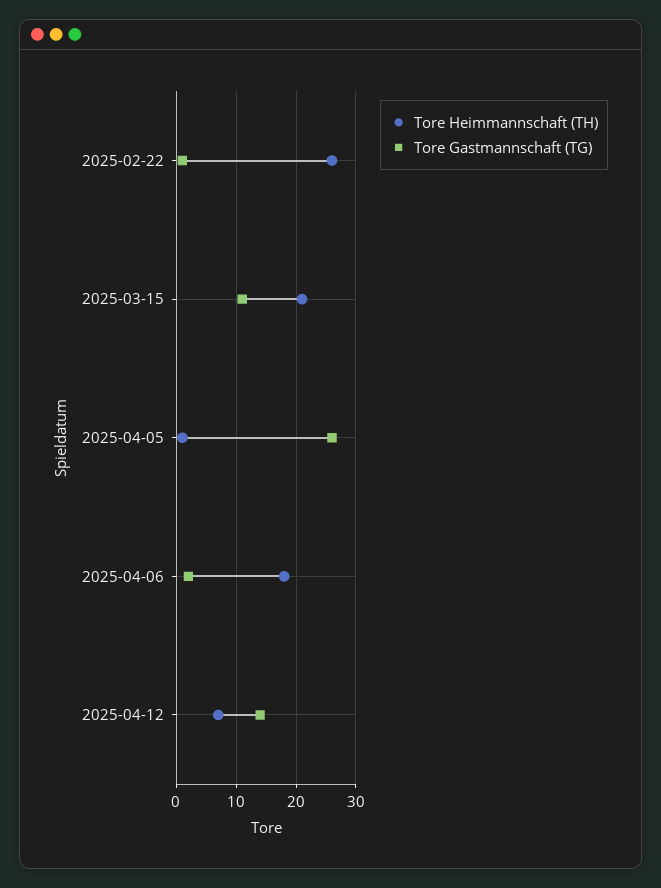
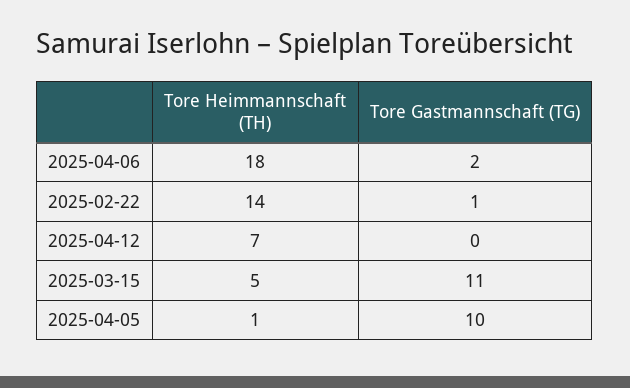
  {
    "Tore Heimmannschaft (TH)": {
-     "2025-02-22": 25,
+     "2025-02-22": 14,
-     "2025-03-15": 20,
+     "2025-03-15": 5,
      "2025-04-05": 1,
      "2025-04-06": 18,
      "2025-04-12": 7
    },
    "Tore Gastmannschaft (TG)": {
      "2025-02-22": 1,
      "2025-03-15": 11,
-     "2025-04-05": 25,
+     "2025-04-05": 10,
      "2025-04-06": 2,
-     "2025-04-12": 15
+     "2025-04-12": 0
    }
  }

